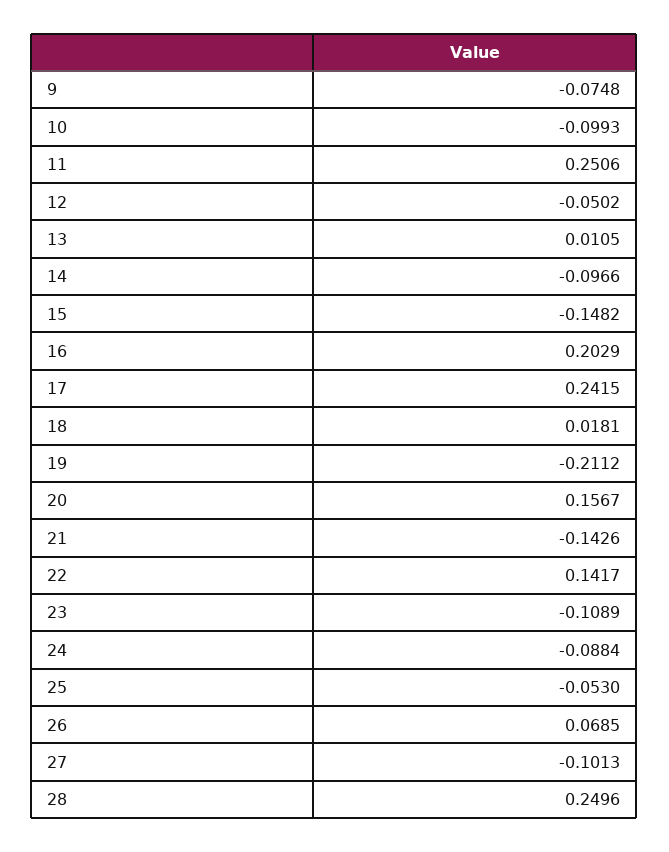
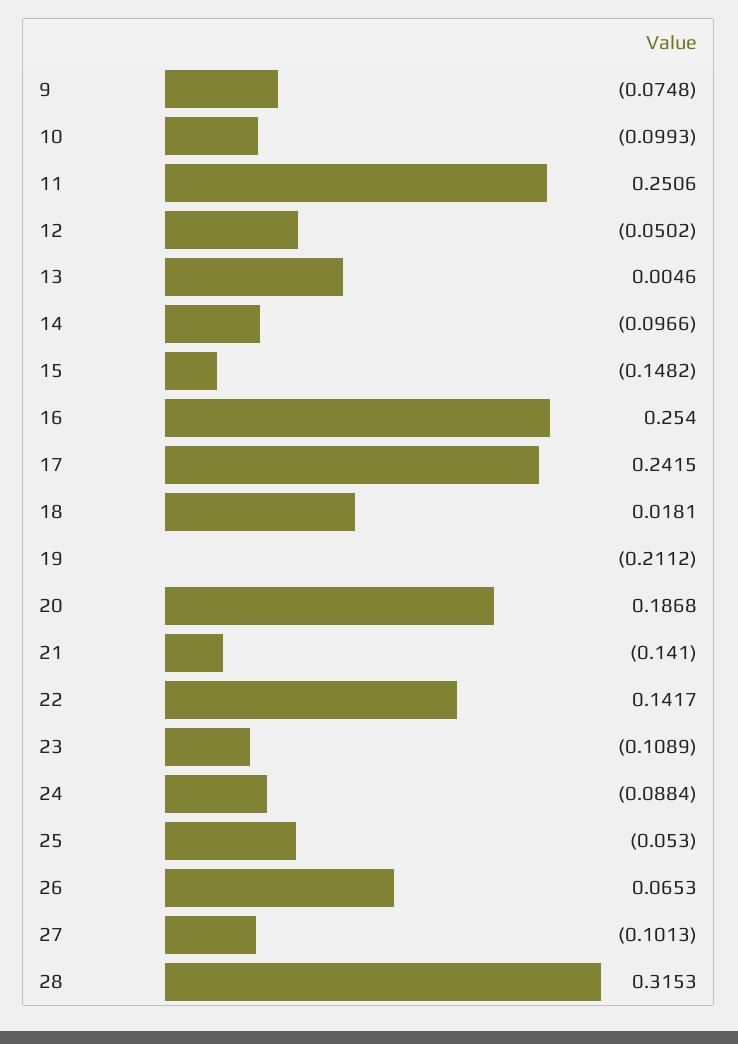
  {
    "9": -0.0748,
    "10": -0.0993,
    "11": 0.2506,
    "12": -0.0502,
-   "13": 0.0105,
+   "13": 0.0046,
    "14": -0.0966,
    "15": -0.1482,
-   "16": 0.2029,
+   "16": 0.254,
    "17": 0.2415,
    "18": 0.0181,
    "19": -0.2112,
-   "20": 0.1567,
+   "20": 0.1868,
-   "21": -0.1426,
+   "21": -0.141,
    "22": 0.1417,
    "23": -0.1089,
    "24": -0.0884,
    "25": -0.053,
-   "26": 0.0685,
+   "26": 0.0653,
    "27": -0.1013,
-   "28": 0.2496
+   "28": 0.3153
  }

